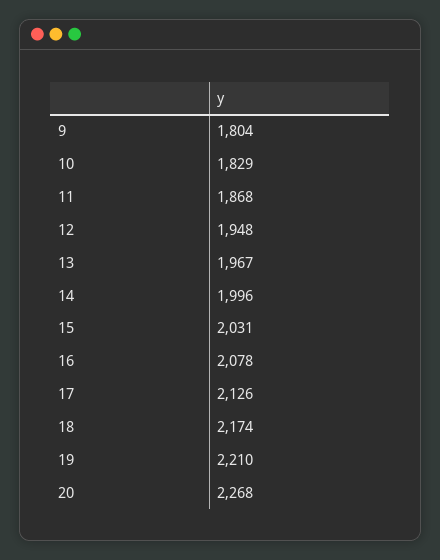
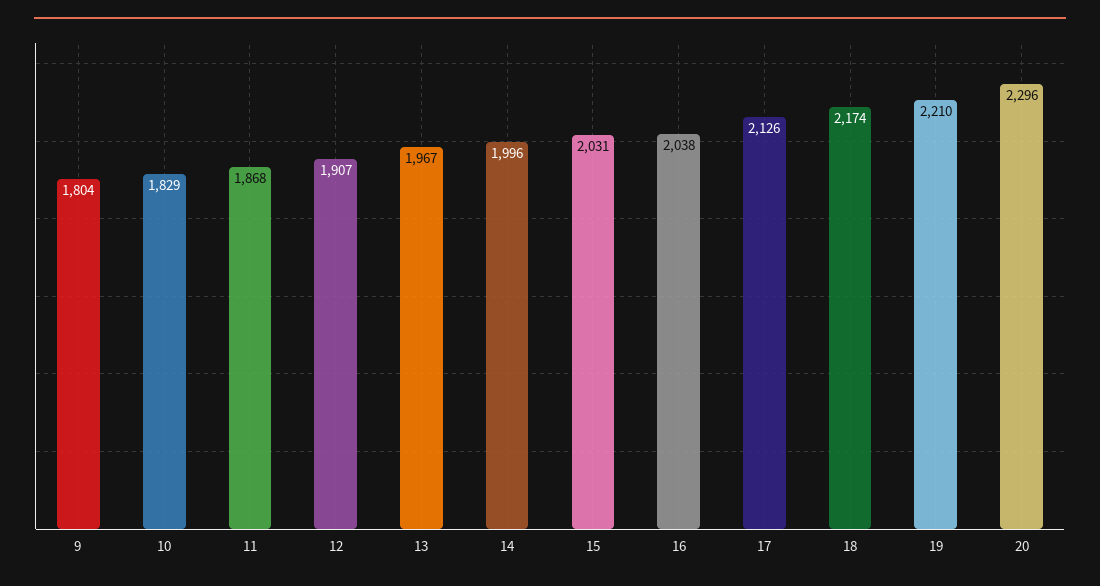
  {
    "9": 1804,
    "10": 1829,
    "11": 1868,
-   "12": 1948,
+   "12": 1907,
    "13": 1967,
    "14": 1996,
    "15": 2031,
-   "16": 2078,
+   "16": 2038,
    "17": 2126,
    "18": 2174,
    "19": 2210,
-   "20": 2268
+   "20": 2296
  }

